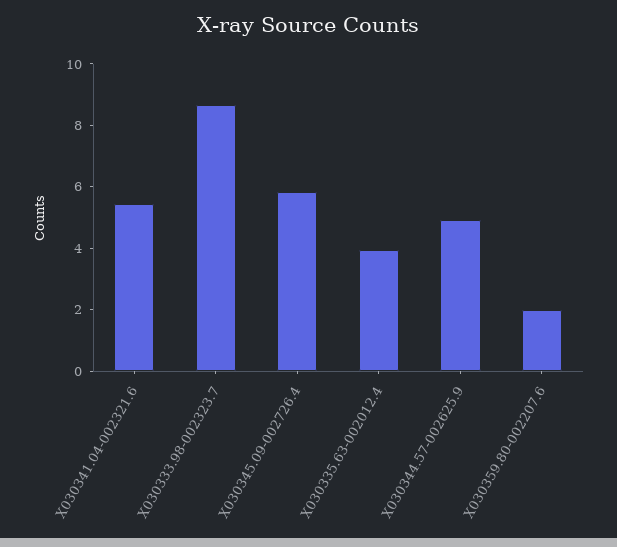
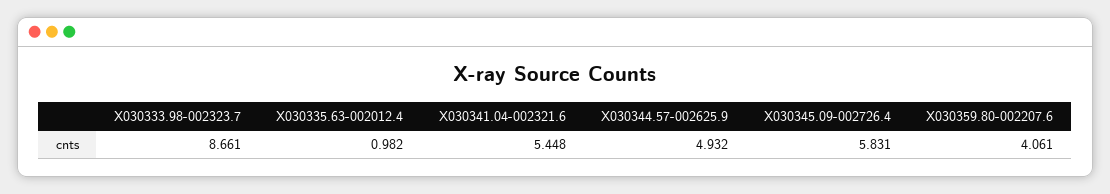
  {
    "X030341.04-002321.6": 5.448,
    "X030333.98-002323.7": 8.661,
    "X030345.09-002726.4": 5.831,
-   "X030335.63-002012.4": 4,
+   "X030335.63-002012.4": 0.982,
    "X030344.57-002625.9": 4.932,
-   "X030359.80-002207.6": 2
+   "X030359.80-002207.6": 4.061
  }

